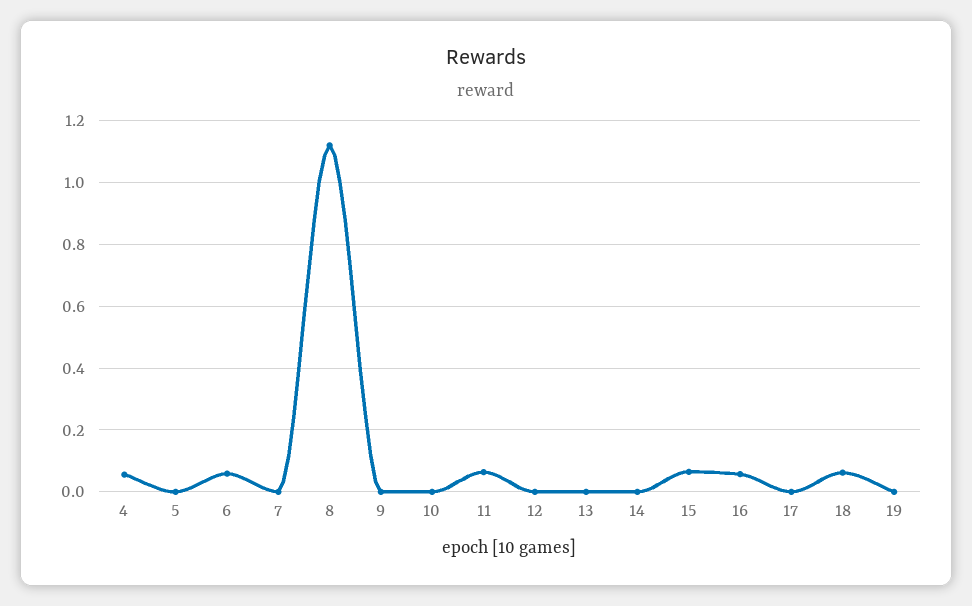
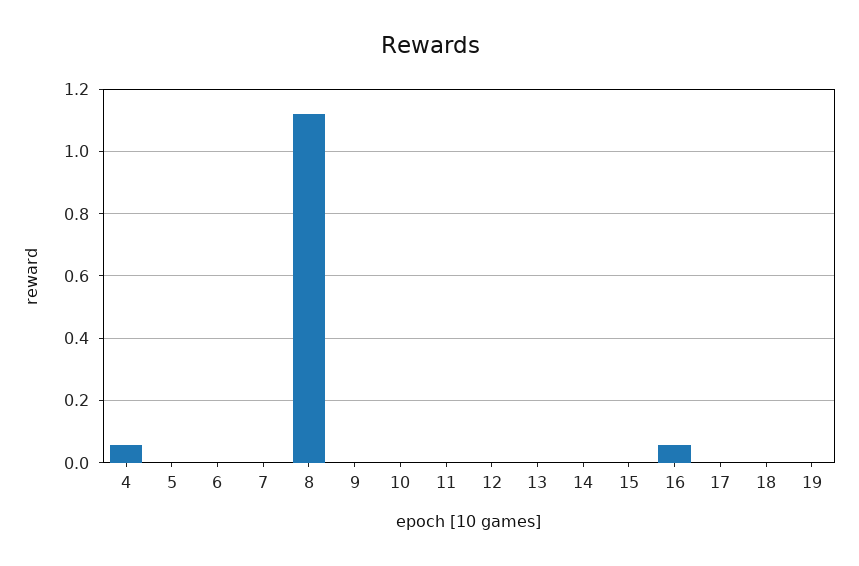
  {
    "4": 0.06,
    "5": 0,
-   "6": 0.06,
+   "6": 0,
    "7": 0,
    "8": 1.12,
    "9": 0,
    "10": 0,
-   "11": 0.06,
+   "11": 0,
    "12": 0,
    "13": 0,
    "14": 0,
-   "15": 0.06,
+   "15": 0,
    "16": 0.06,
    "17": 0,
-   "18": 0.06,
+   "18": 0,
    "19": 0
  }

